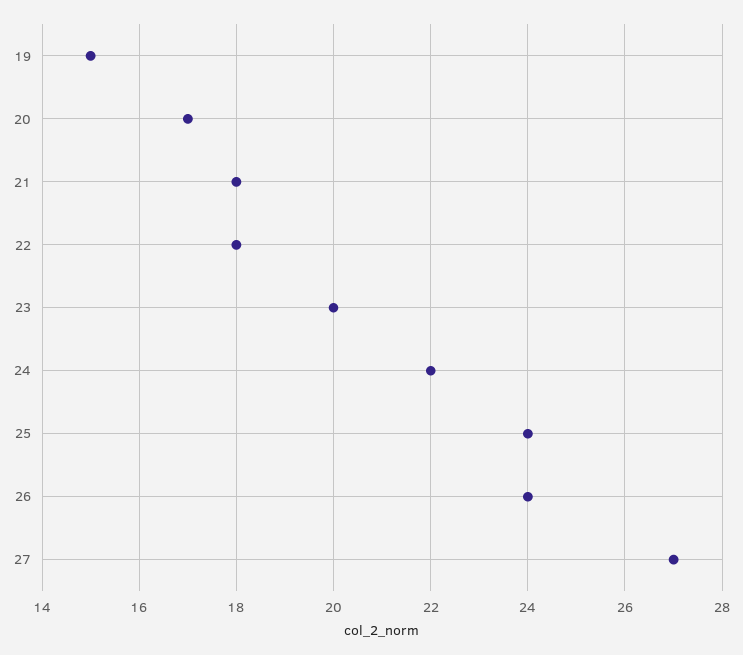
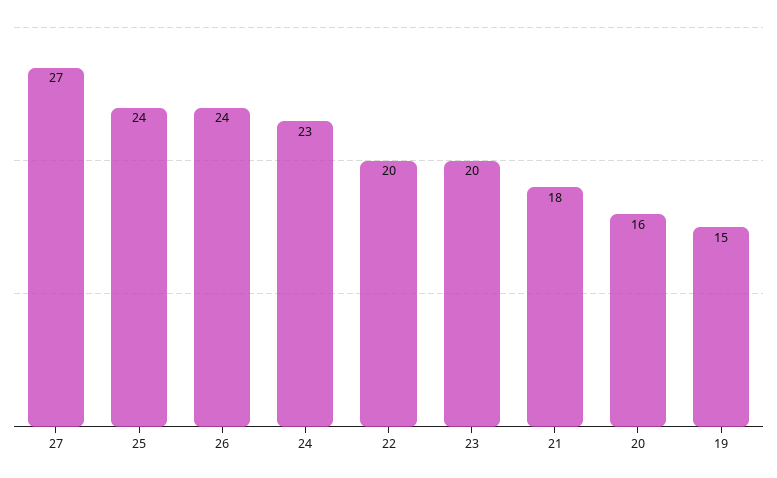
  {
    "19": 15,
-   "20": 17,
+   "20": 16,
    "21": 18,
-   "22": 18,
+   "22": 20,
    "23": 20,
-   "24": 22,
+   "24": 23,
    "25": 24,
    "26": 24,
    "27": 27
  }

